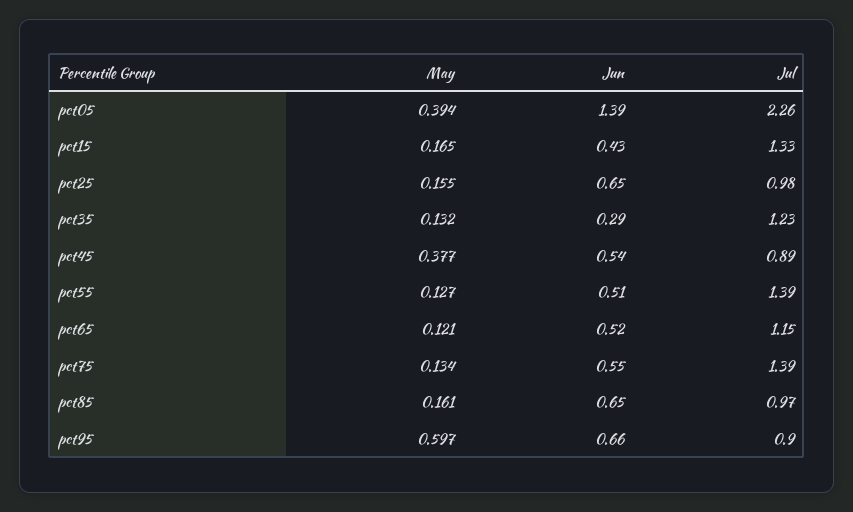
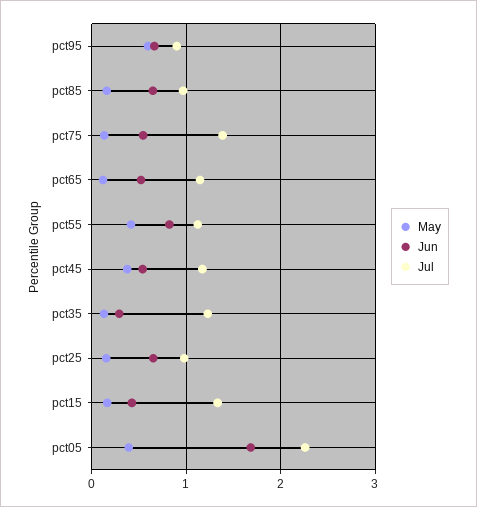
  {
    "May": {
      "pct05": 0.394,
      "pct15": 0.165,
      "pct25": 0.155,
      "pct35": 0.132,
      "pct45": 0.377,
-     "pct55": 0.127,
+     "pct55": 0.4,
      "pct65": 0.121,
      "pct75": 0.134,
      "pct85": 0.161,
      "pct95": 0.597
    },
    "Jun": {
-     "pct05": 1.39,
+     "pct05": 1.7,
      "pct15": 0.43,
      "pct25": 0.65,
      "pct35": 0.29,
      "pct45": 0.54,
-     "pct55": 0.51,
+     "pct55": 0.8,
      "pct65": 0.52,
      "pct75": 0.55,
      "pct85": 0.65,
      "pct95": 0.66
    },
    "Jul": {
      "pct05": 2.26,
      "pct15": 1.33,
      "pct25": 0.98,
      "pct35": 1.23,
-     "pct45": 0.89,
+     "pct45": 1.2,
-     "pct55": 1.39,
+     "pct55": 1.1,
      "pct65": 1.15,
      "pct75": 1.39,
      "pct85": 0.97,
      "pct95": 0.9
    }
  }

